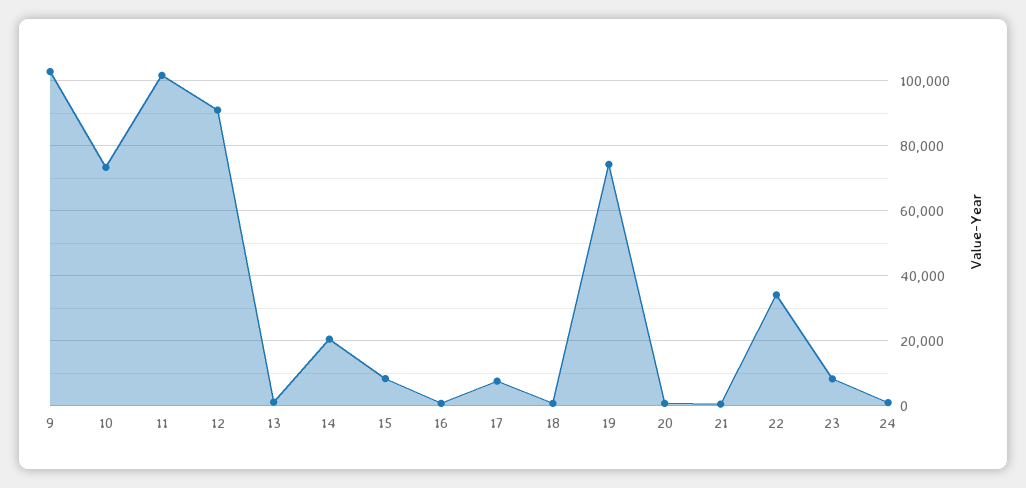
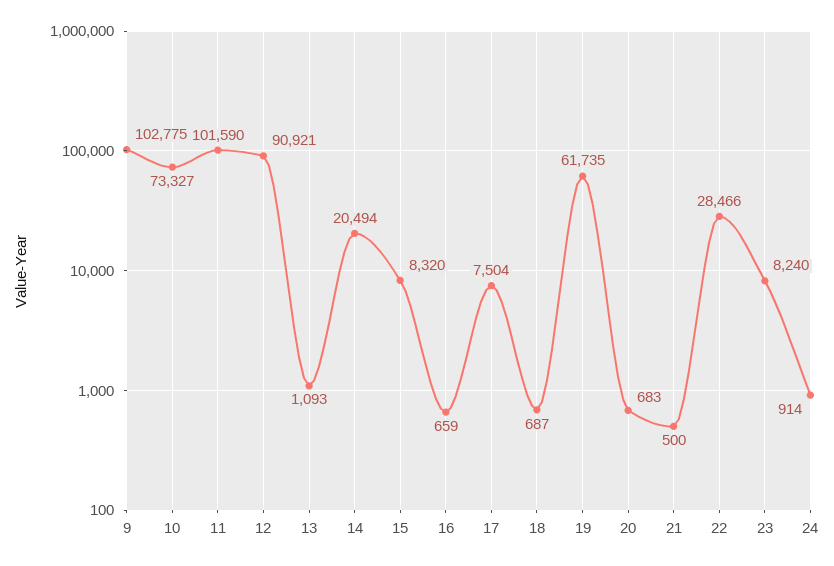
  {
    "9": 102775,
    "10": 73327,
    "11": 101590,
    "12": 90921,
    "13": 1093,
    "14": 20494,
    "15": 8320,
    "16": 659,
    "17": 7504,
    "18": 687,
-   "19": 74000,
+   "19": 61735,
    "20": 683,
    "21": 500,
-   "22": 34000,
+   "22": 28466,
    "23": 8240,
    "24": 914
  }

